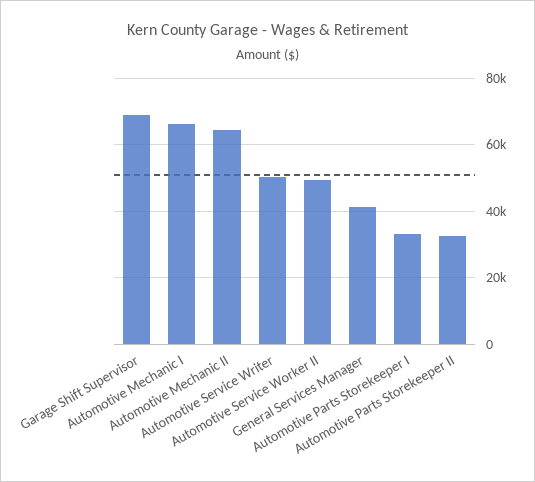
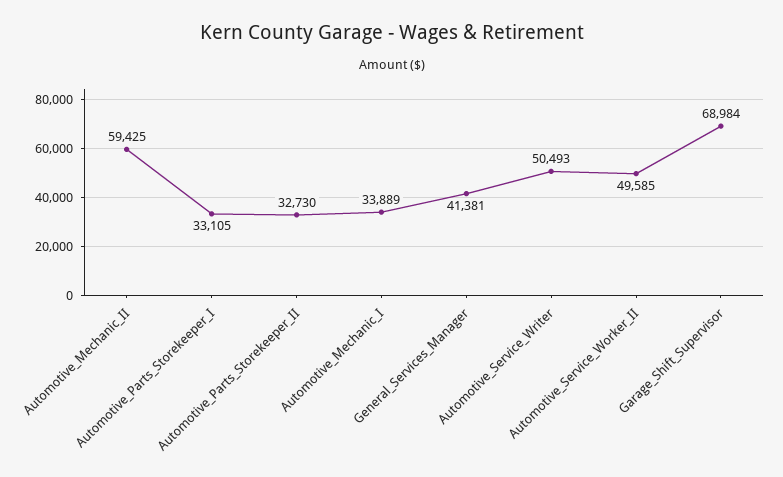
  {
    "Garage Shift Supervisor": 68984,
-   "Automotive Mechanic I": 66000,
+   "Automotive Mechanic I": 33889,
-   "Automotive Mechanic II": 64000,
+   "Automotive Mechanic II": 59425,
    "Automotive Service Writer": 50493,
    "Automotive Service Worker II": 49585,
    "General Services Manager": 41381,
    "Automotive Parts Storekeeper I": 33105,
    "Automotive Parts Storekeeper II": 32730
  }

